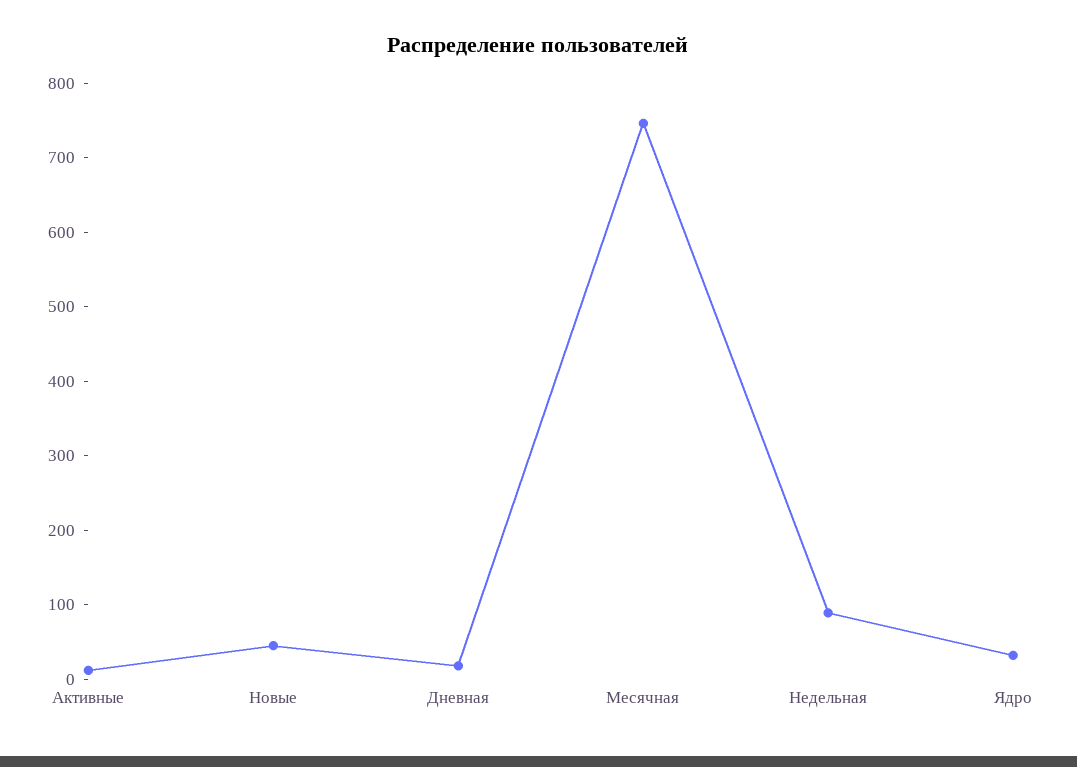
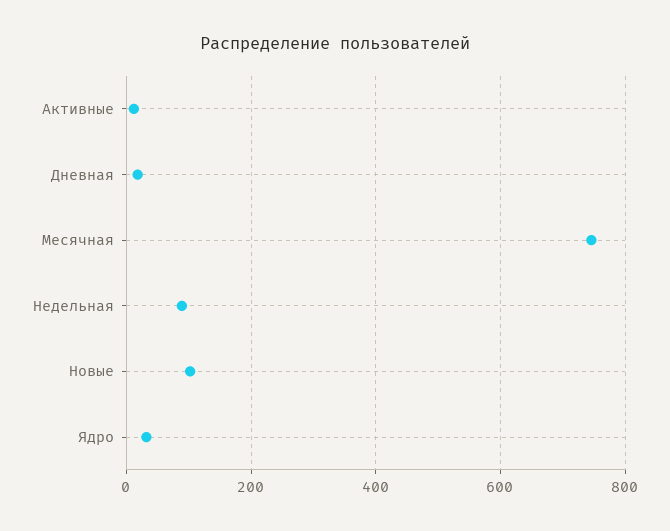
  {
    "Активные": 20,
-   "Новые": 40,
+   "Новые": 100,
    "Дневная": 20,
    "Месячная": 740,
    "Недельная": 80,
    "Ядро": 40
  }

